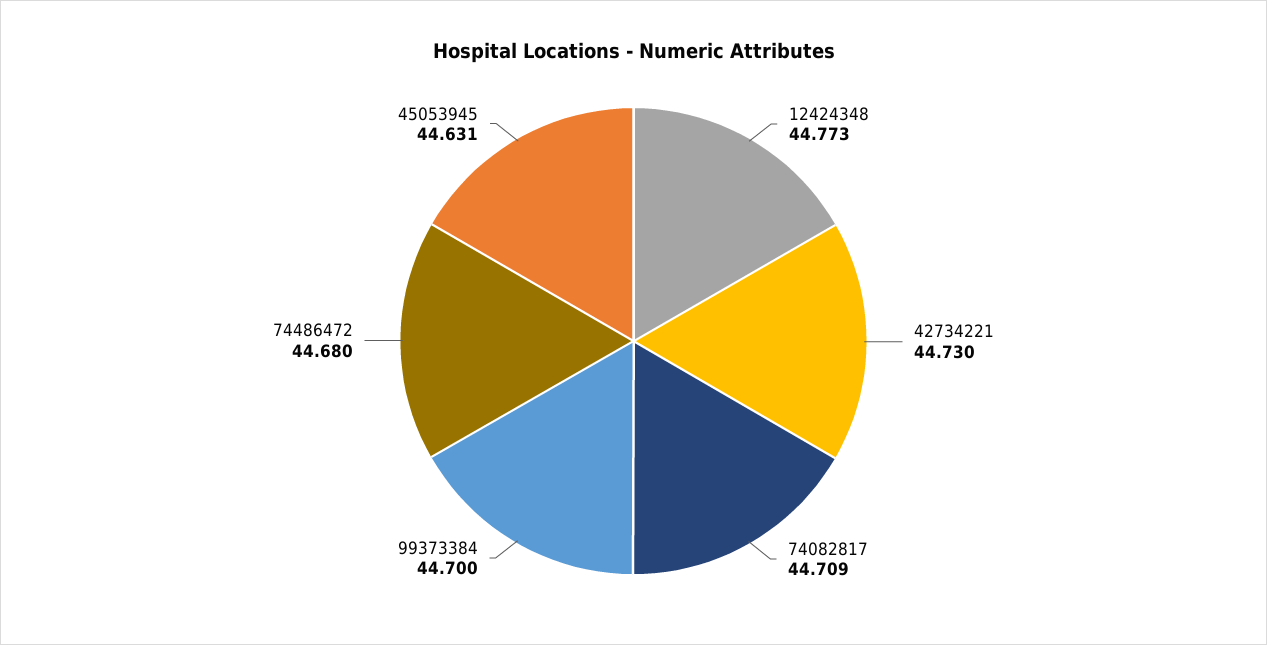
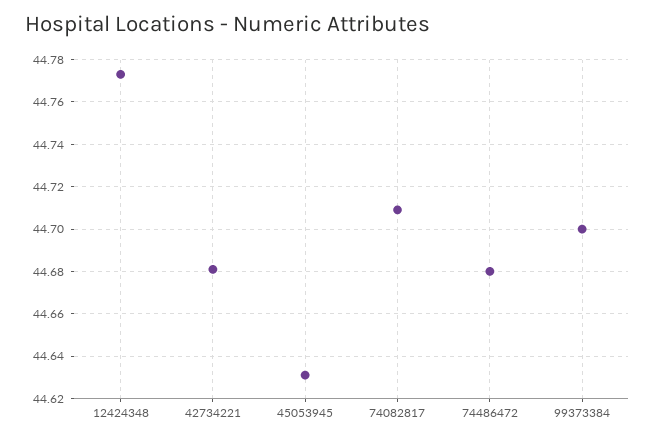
  {
    "12424348": 44.773,
-   "42734221": 44.73,
+   "42734221": 44.68,
    "74082817": 44.709,
    "99373384": 44.7,
    "74486472": 44.68,
    "45053945": 44.631
  }

